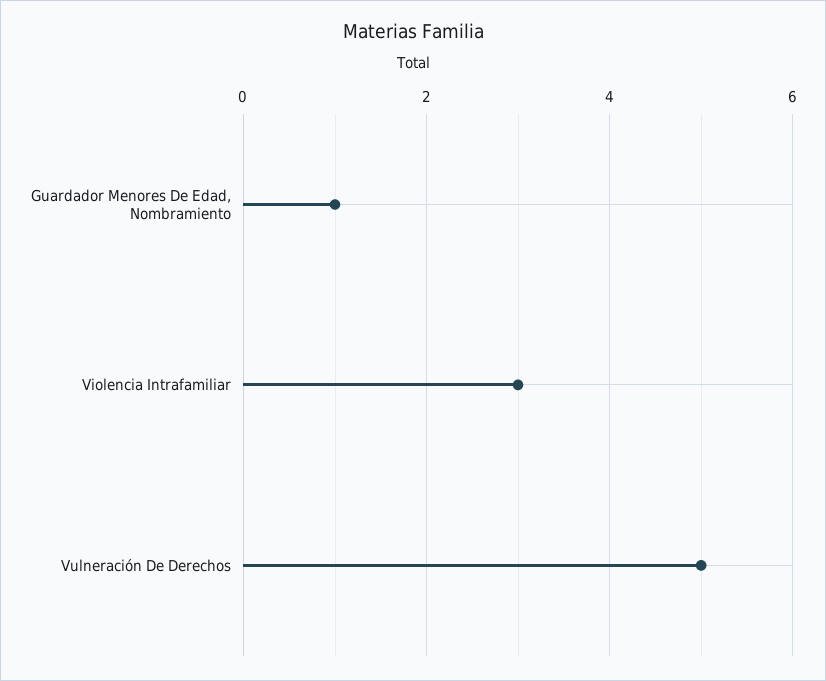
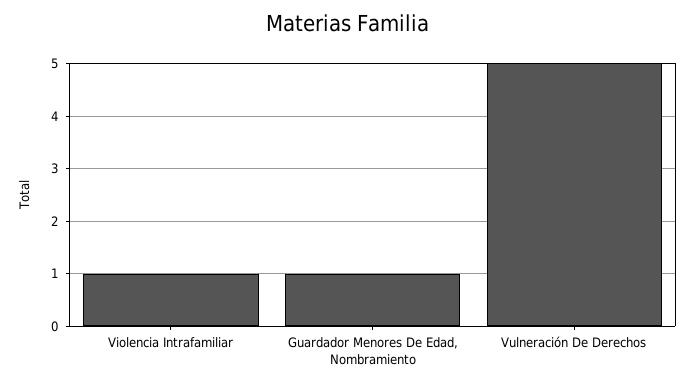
  {
    "Guardador Menores De Edad, Nombramiento": 1,
-   "Violencia Intrafamiliar": 3,
+   "Violencia Intrafamiliar": 1,
    "Vulneración De Derechos": 5
  }

